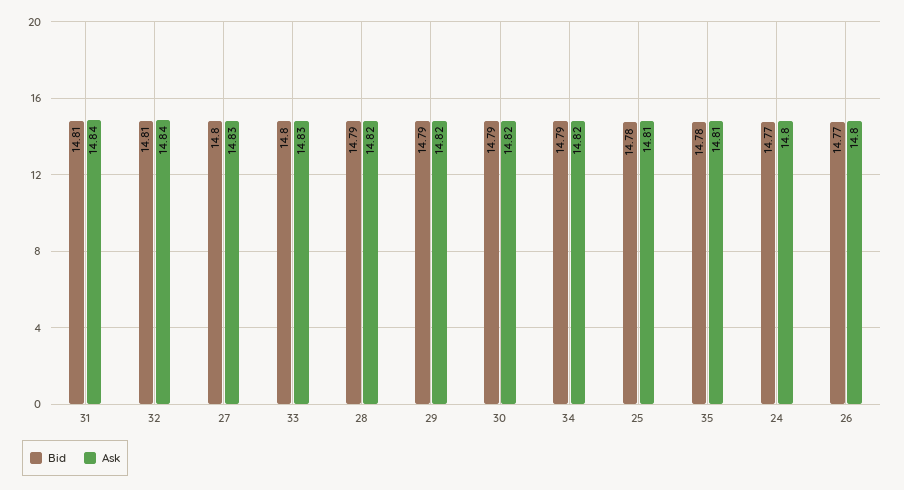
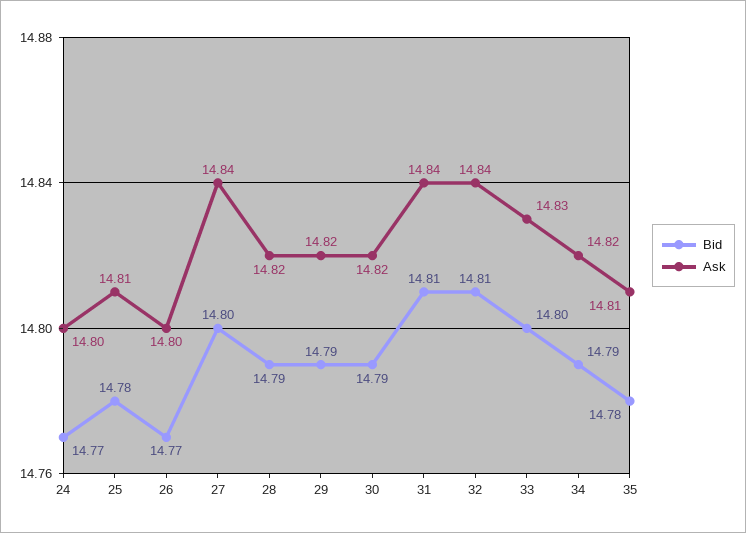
  {
    "Bid": {
      "31": 14.81,
      "32": 14.81,
      "27": 14.8,
      "33": 14.8,
      "28": 14.79,
      "29": 14.79,
      "30": 14.79,
      "34": 14.79,
      "25": 14.78,
      "35": 14.78,
      "24": 14.77,
      "26": 14.77
    },
    "Ask": {
      "31": 14.84,
      "32": 14.84,
-     "27": 14.83,
+     "27": 14.84,
      "33": 14.83,
      "28": 14.82,
      "29": 14.82,
      "30": 14.82,
      "34": 14.82,
      "25": 14.81,
      "35": 14.81,
      "24": 14.8,
      "26": 14.8
    }
  }

